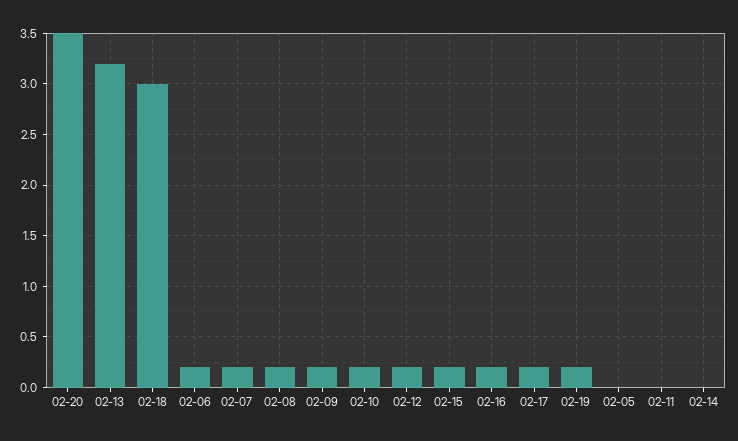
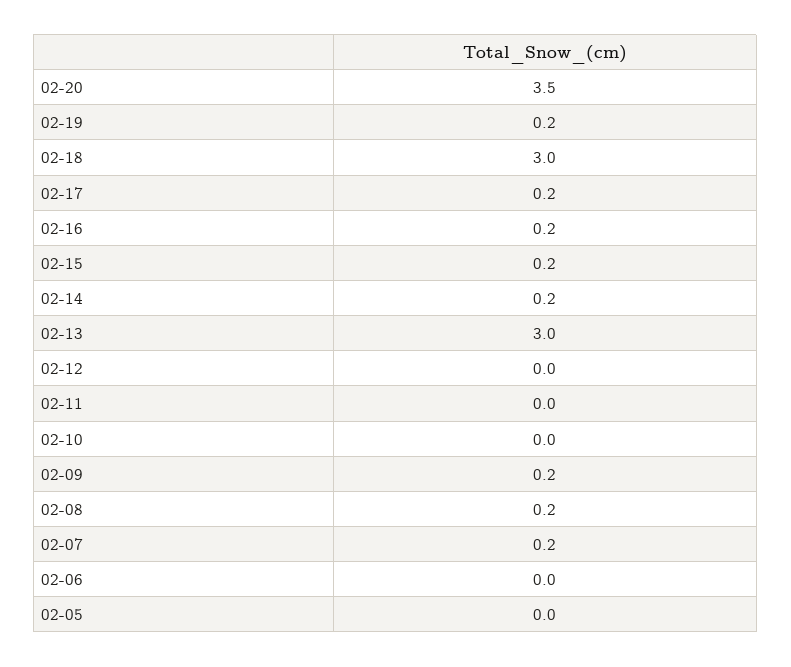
  {
    "02-20": 3.5,
-   "02-13": 3.2,
+   "02-13": 3,
    "02-18": 3,
-   "02-06": 0.2,
+   "02-06": 0,
    "02-07": 0.2,
    "02-08": 0.2,
    "02-09": 0.2,
-   "02-10": 0.2,
+   "02-10": 0,
-   "02-12": 0.2,
+   "02-12": 0,
    "02-15": 0.2,
    "02-16": 0.2,
    "02-17": 0.2,
    "02-19": 0.2,
    "02-05": 0,
    "02-11": 0,
-   "02-14": 0
+   "02-14": 0.2
  }

